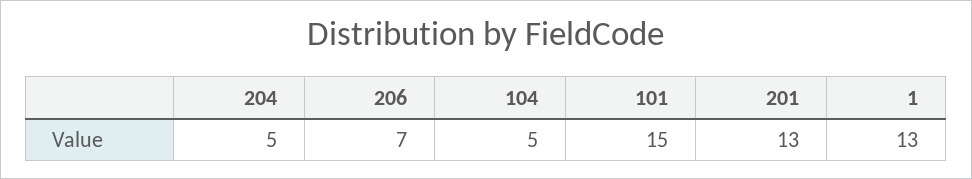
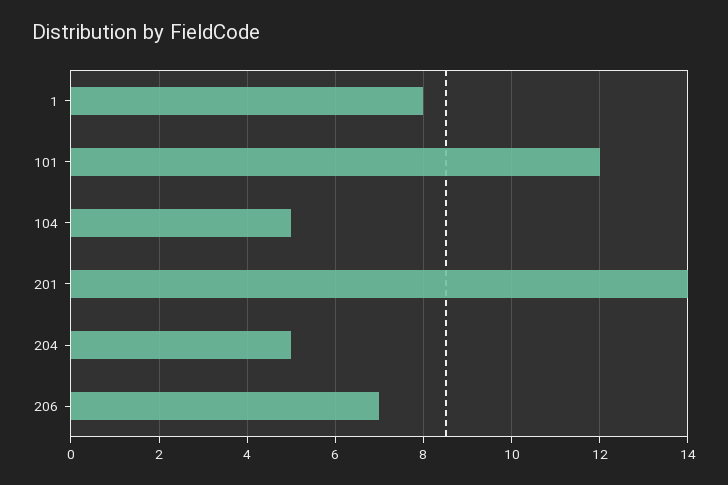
  {
    "204": 5,
    "206": 7,
    "104": 5,
-   "101": 15,
+   "101": 12,
-   "201": 13,
+   "201": 14,
-   "1": 13
+   "1": 8
  }

